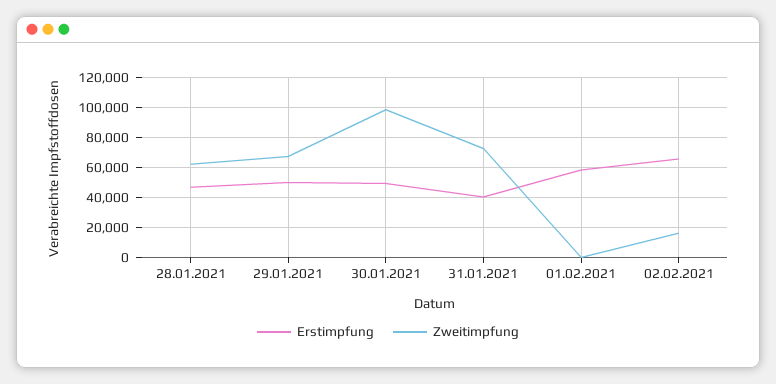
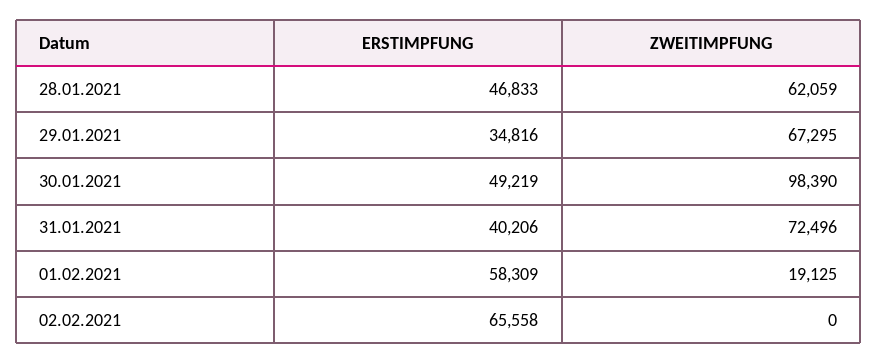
  {
    "Erstimpfung": {
      "28.01.2021": 46833,
-     "29.01.2021": 50000,
+     "29.01.2021": 34816,
      "30.01.2021": 49219,
      "31.01.2021": 40206,
      "01.02.2021": 58309,
      "02.02.2021": 65558
    },
    "Zweitimpfung": {
      "28.01.2021": 62059,
      "29.01.2021": 67295,
      "30.01.2021": 98390,
      "31.01.2021": 72496,
-     "01.02.2021": 0,
+     "01.02.2021": 19125,
-     "02.02.2021": 15000
+     "02.02.2021": 0
    }
  }

